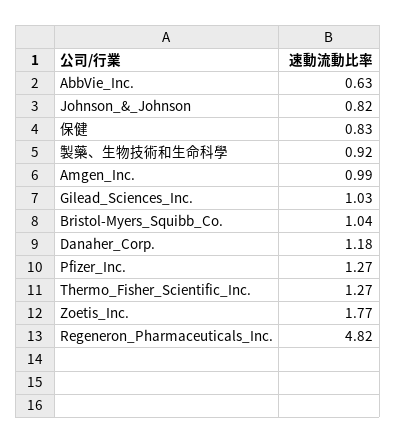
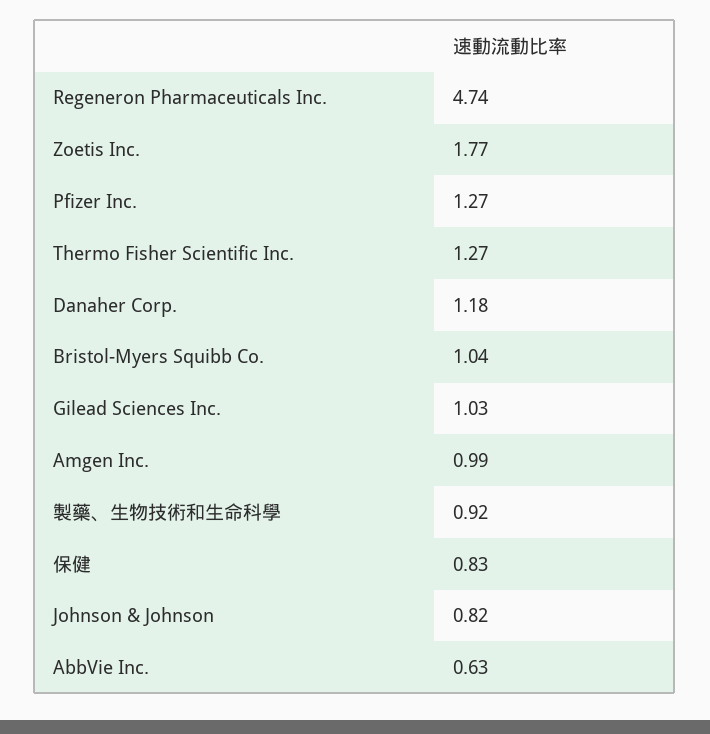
  {
    "AbbVie_Inc.": 0.63,
    "Johnson_&_Johnson": 0.82,
    "保健": 0.83,
    "製藥、生物技術和生命科學": 0.92,
    "Amgen_Inc.": 0.99,
    "Gilead_Sciences_Inc.": 1.03,
    "Bristol-Myers_Squibb_Co.": 1.04,
    "Danaher_Corp.": 1.18,
    "Pfizer_Inc.": 1.27,
    "Thermo_Fisher_Scientific_Inc.": 1.27,
    "Zoetis_Inc.": 1.77,
-   "Regeneron_Pharmaceuticals_Inc.": 4.82
+   "Regeneron_Pharmaceuticals_Inc.": 4.74
  }

